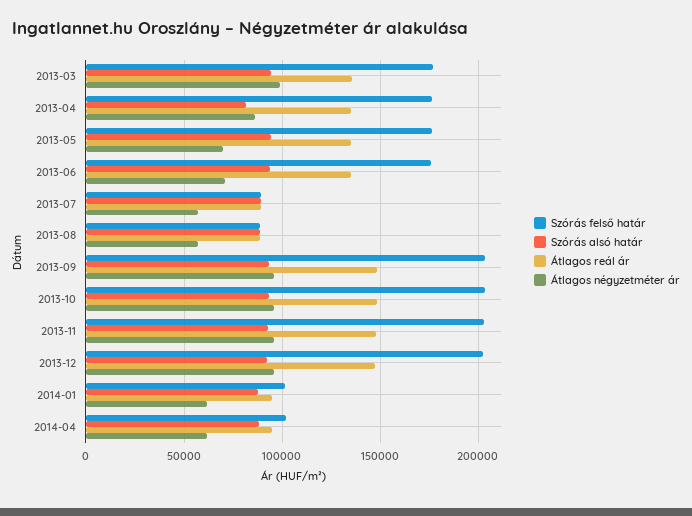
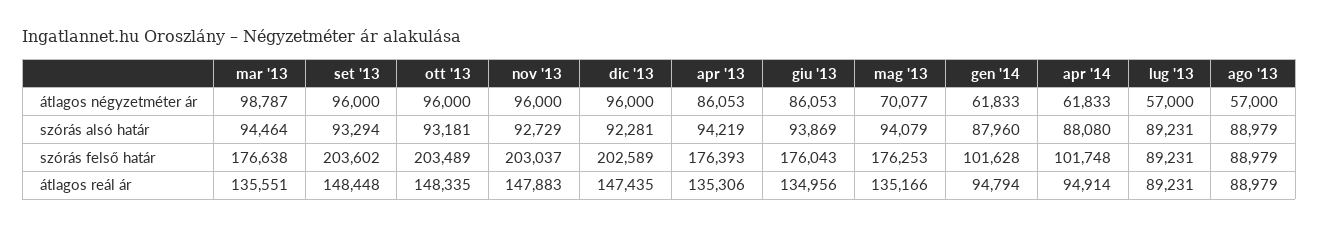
  {
    "Szórás felső határ": {
      "2013-03": 176638,
      "2013-04": 176393,
      "2013-05": 176253,
      "2013-06": 176043,
      "2013-07": 89231,
      "2013-08": 88979,
      "2013-09": 203602,
      "2013-10": 203489,
      "2013-11": 203037,
      "2013-12": 202589,
      "2014-01": 101628,
      "2014-04": 101748
    },
    "Szórás alsó határ": {
      "2013-03": 94464,
-     "2013-04": 80000,
+     "2013-04": 94219,
      "2013-05": 94079,
      "2013-06": 93869,
      "2013-07": 89231,
      "2013-08": 88979,
      "2013-09": 93294,
      "2013-10": 93181,
      "2013-11": 92729,
      "2013-12": 92281,
      "2014-01": 87960,
      "2014-04": 88080
    },
    "Átlagos reál ár": {
      "2013-03": 135551,
      "2013-04": 135306,
      "2013-05": 135166,
      "2013-06": 134956,
      "2013-07": 89231,
      "2013-08": 88979,
      "2013-09": 148448,
      "2013-10": 148335,
      "2013-11": 147883,
      "2013-12": 147435,
      "2014-01": 94794,
      "2014-04": 94914
    },
    "Átlagos négyzetméter ár": {
      "2013-03": 98787,
      "2013-04": 86053,
      "2013-05": 70077,
-     "2013-06": 70000,
+     "2013-06": 86053,
      "2013-07": 57000,
      "2013-08": 57000,
      "2013-09": 96000,
      "2013-10": 96000,
      "2013-11": 96000,
      "2013-12": 96000,
      "2014-01": 61833,
      "2014-04": 61833
    }
  }

